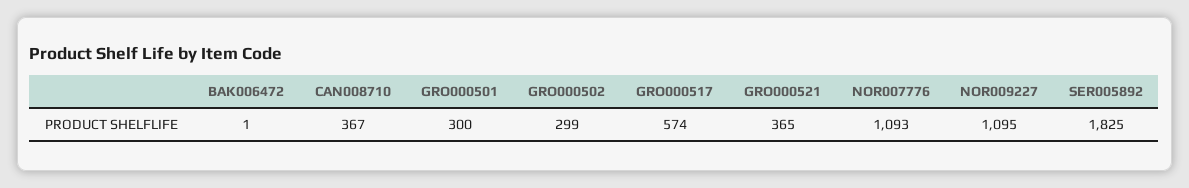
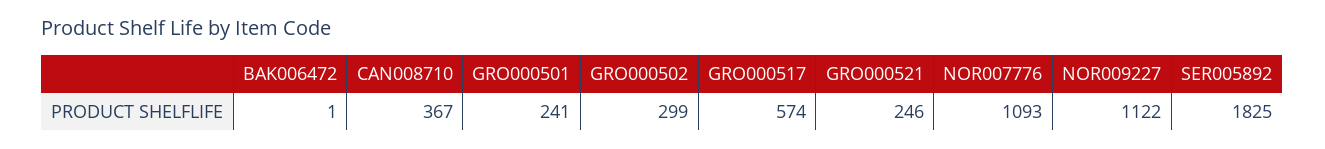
  {
    "BAK006472": 1,
    "CAN008710": 367,
-   "GRO000501": 300,
+   "GRO000501": 241,
    "GRO000502": 299,
    "GRO000517": 574,
-   "GRO000521": 365,
+   "GRO000521": 246,
    "NOR007776": 1093,
-   "NOR009227": 1095,
+   "NOR009227": 1122,
    "SER005892": 1825
  }

